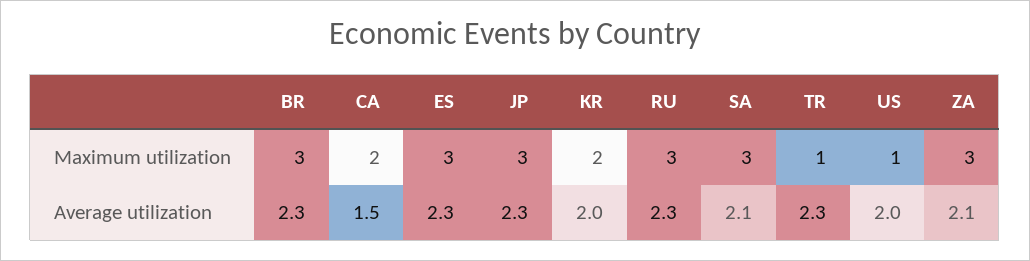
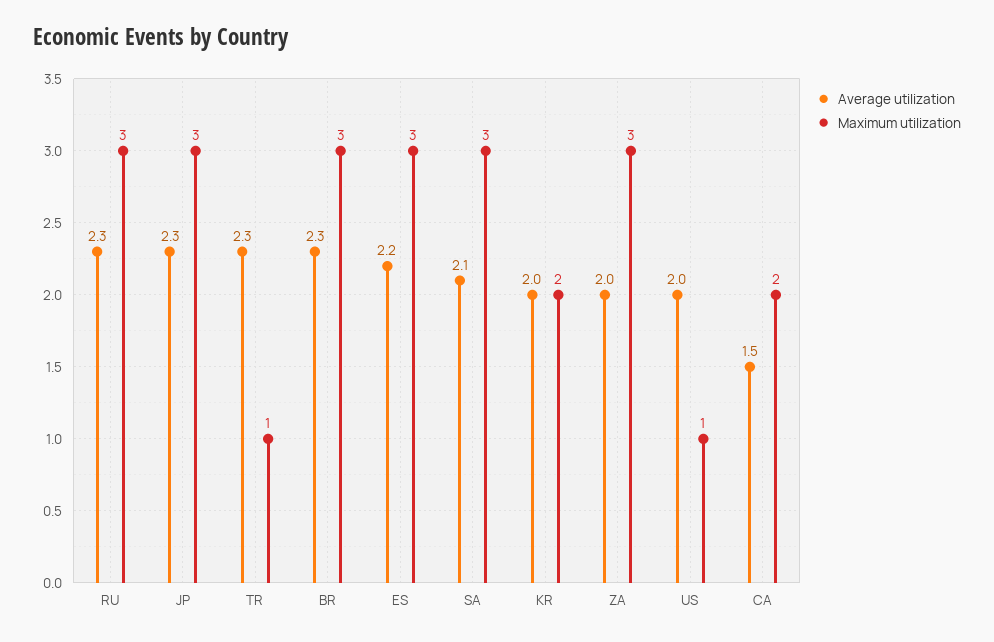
  {
    "Maximum utilization": {
      "BR": 3,
      "CA": 2,
      "ES": 3,
      "JP": 3,
      "KR": 2,
      "RU": 3,
      "SA": 3,
      "TR": 1,
      "US": 1,
      "ZA": 3
    },
    "Average utilization": {
      "BR": 2.3,
      "CA": 1.5,
-     "ES": 2.3,
+     "ES": 2.2,
      "JP": 2.3,
      "KR": 2,
      "RU": 2.3,
      "SA": 2.1,
      "TR": 2.3,
      "US": 2,
-     "ZA": 2.1
+     "ZA": 2
    }
  }

